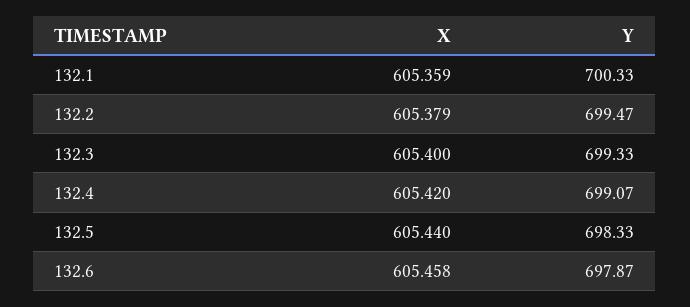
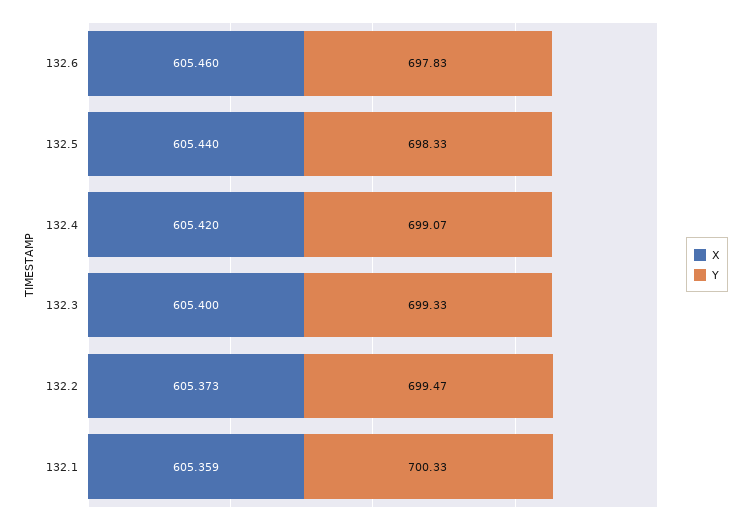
  {
    "X": {
      "132.1": 605.359,
-     "132.2": 605.379,
+     "132.2": 605.373,
      "132.3": 605.4,
      "132.4": 605.42,
      "132.5": 605.44,
-     "132.6": 605.458
+     "132.6": 605.46
    },
    "Y": {
      "132.1": 700.33,
      "132.2": 699.47,
      "132.3": 699.33,
      "132.4": 699.07,
      "132.5": 698.33,
-     "132.6": 697.87
+     "132.6": 697.83
    }
  }

